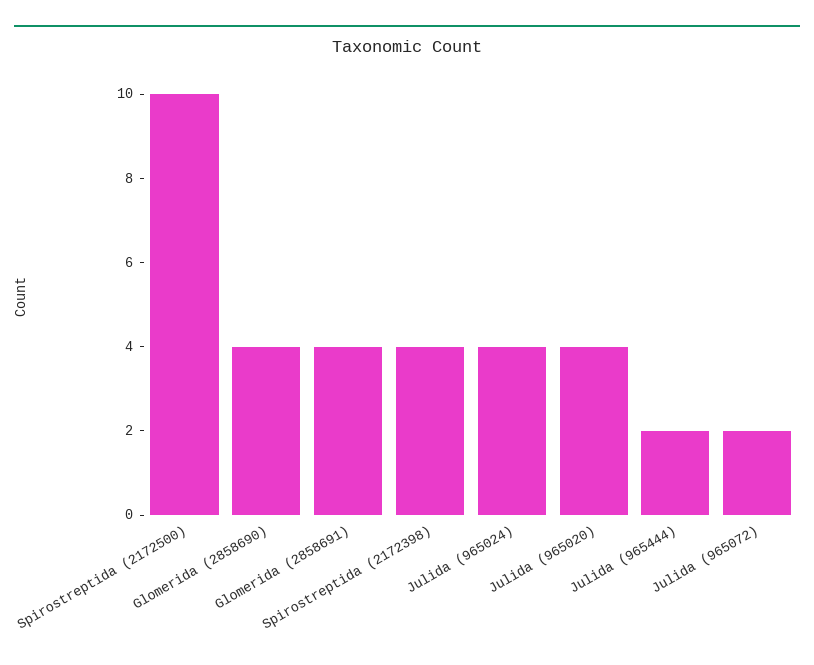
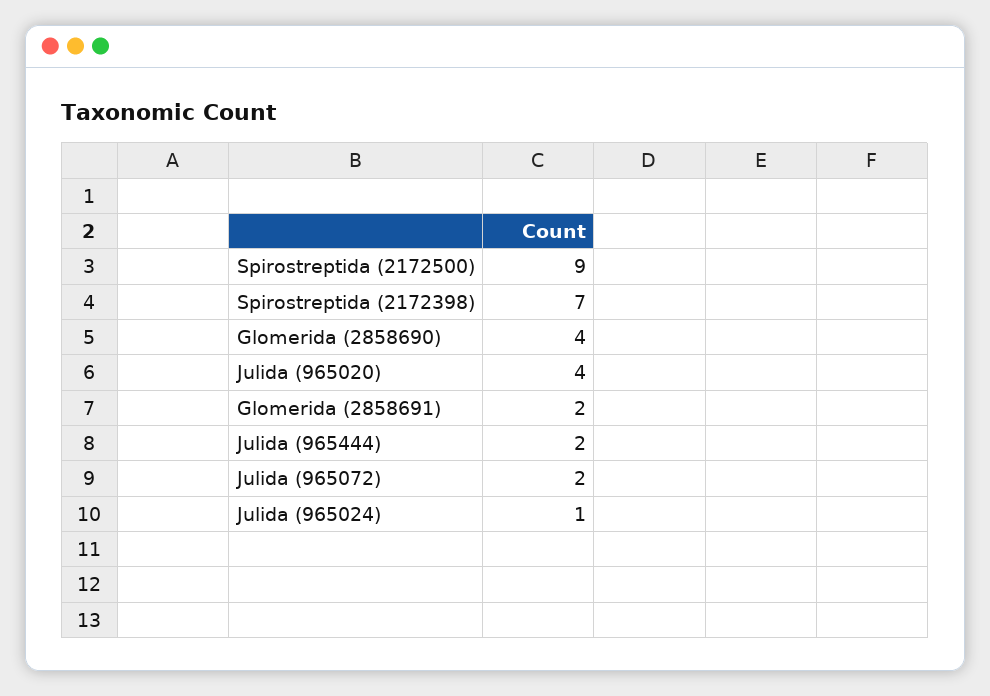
  {
-   "Spirostreptida (2172500)": 10,
+   "Spirostreptida (2172500)": 9,
    "Glomerida (2858690)": 4,
-   "Glomerida (2858691)": 4,
+   "Glomerida (2858691)": 2,
-   "Spirostreptida (2172398)": 4,
+   "Spirostreptida (2172398)": 7,
-   "Julida (965024)": 4,
+   "Julida (965024)": 1,
    "Julida (965020)": 4,
    "Julida (965444)": 2,
    "Julida (965072)": 2
  }

